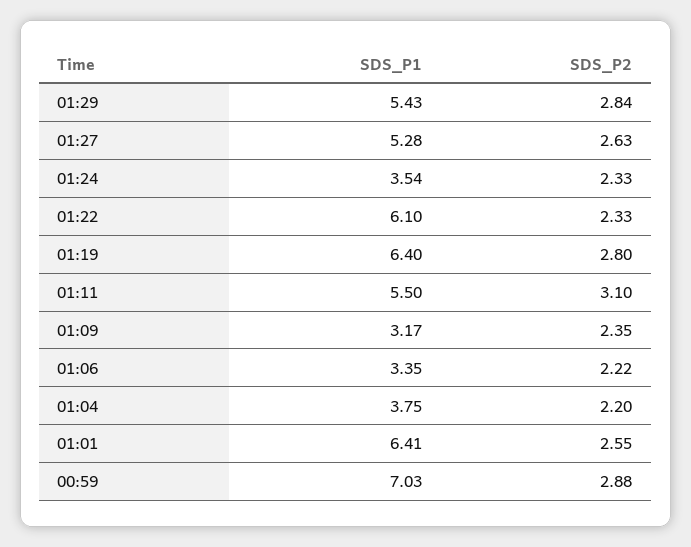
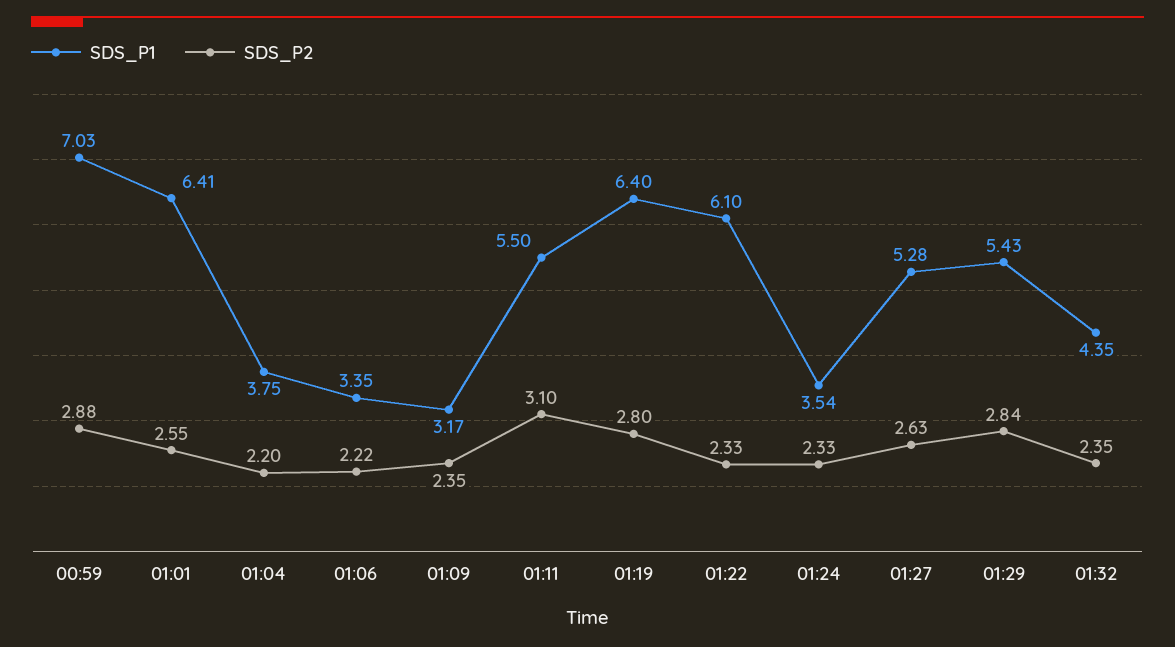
  {
    "SDS_P1": {
      "01:29": 5.43,
      "01:27": 5.28,
      "01:24": 3.54,
      "01:22": 6.1,
      "01:19": 6.4,
      "01:11": 5.5,
      "01:09": 3.17,
      "01:06": 3.35,
      "01:04": 3.75,
      "01:01": 6.41,
-     "00:59": 7.03
+     "00:59": 7.03,
+     "01:32": 4.35
    },
    "SDS_P2": {
      "01:29": 2.84,
      "01:27": 2.63,
      "01:24": 2.33,
      "01:22": 2.33,
      "01:19": 2.8,
      "01:11": 3.1,
      "01:09": 2.35,
      "01:06": 2.22,
      "01:04": 2.2,
      "01:01": 2.55,
-     "00:59": 2.88
+     "00:59": 2.88,
+     "01:32": 2.35
    }
  }

